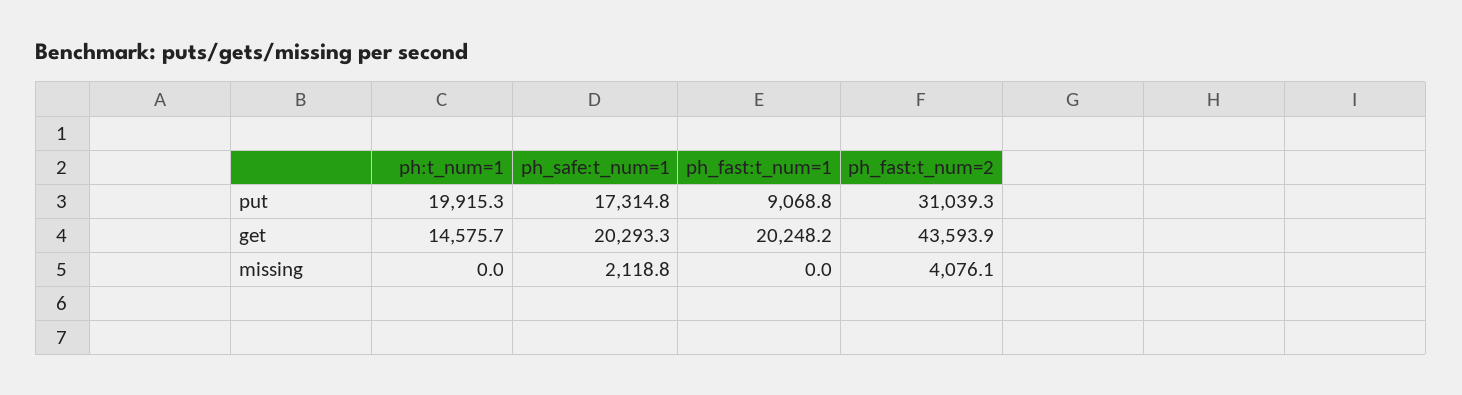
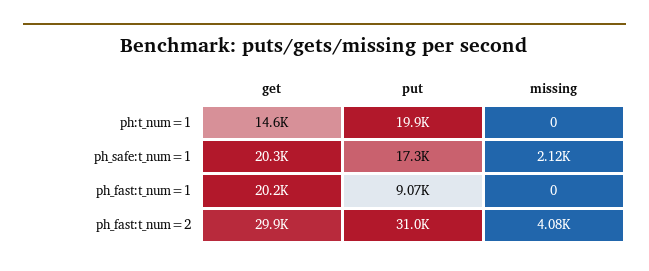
  {
    "ph:t_num=1": {
      "put": 19915.3,
      "get": 14575.7,
      "missing": 0
    },
    "ph_safe:t_num=1": {
      "put": 17314.8,
      "get": 20293.3,
      "missing": 2118.8
    },
    "ph_fast:t_num=1": {
      "put": 9068.8,
      "get": 20248.2,
      "missing": 0
    },
    "ph_fast:t_num=2": {
      "put": 31039.3,
-     "get": 43593.9,
+     "get": 29900,
      "missing": 4076.1
    }
  }

